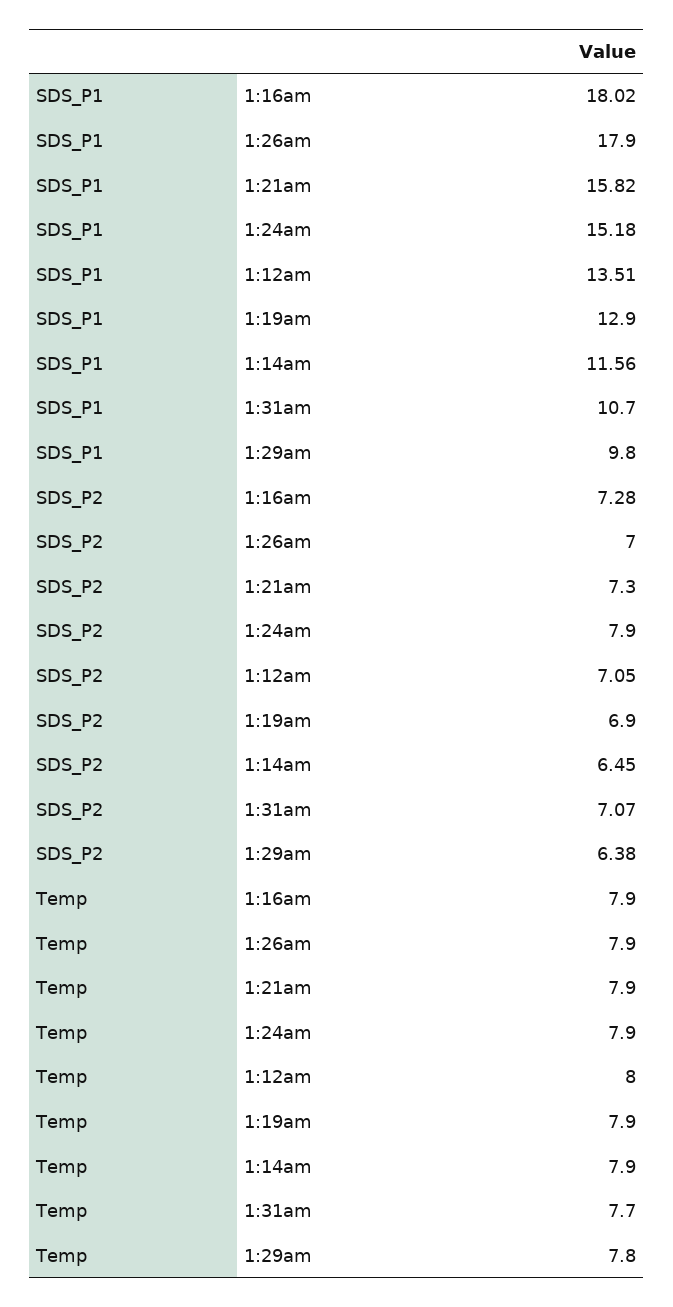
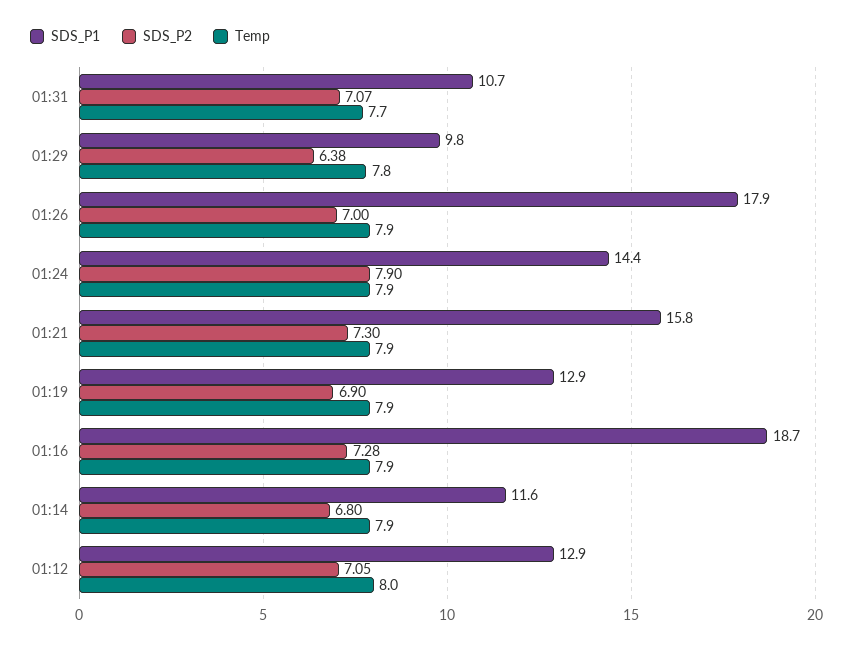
  {
    "SDS_P1": {
-     "1:16am": 18.02,
+     "1:16am": 18.7,
      "1:26am": 17.9,
      "1:21am": 15.82,
-     "1:24am": 15.18,
+     "1:24am": 14.4,
-     "1:12am": 13.51,
+     "1:12am": 12.9,
      "1:19am": 12.9,
      "1:14am": 11.56,
      "1:31am": 10.7,
      "1:29am": 9.8
    },
    "SDS_P2": {
      "1:16am": 7.28,
      "1:26am": 7,
      "1:21am": 7.3,
      "1:24am": 7.9,
      "1:12am": 7.05,
      "1:19am": 6.9,
-     "1:14am": 6.45,
+     "1:14am": 6.8,
      "1:31am": 7.07,
      "1:29am": 6.38
    },
    "Temp": {
      "1:16am": 7.9,
      "1:26am": 7.9,
      "1:21am": 7.9,
      "1:24am": 7.9,
      "1:12am": 8,
      "1:19am": 7.9,
      "1:14am": 7.9,
      "1:31am": 7.7,
      "1:29am": 7.8
    }
  }

